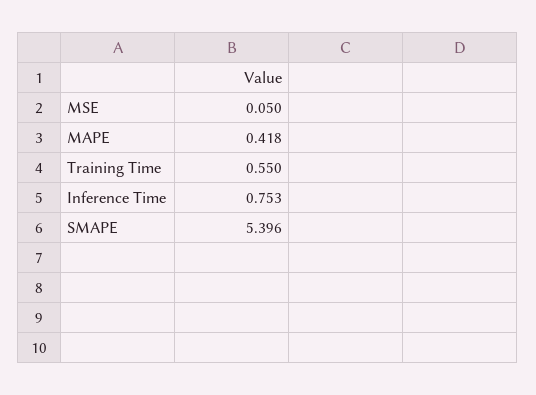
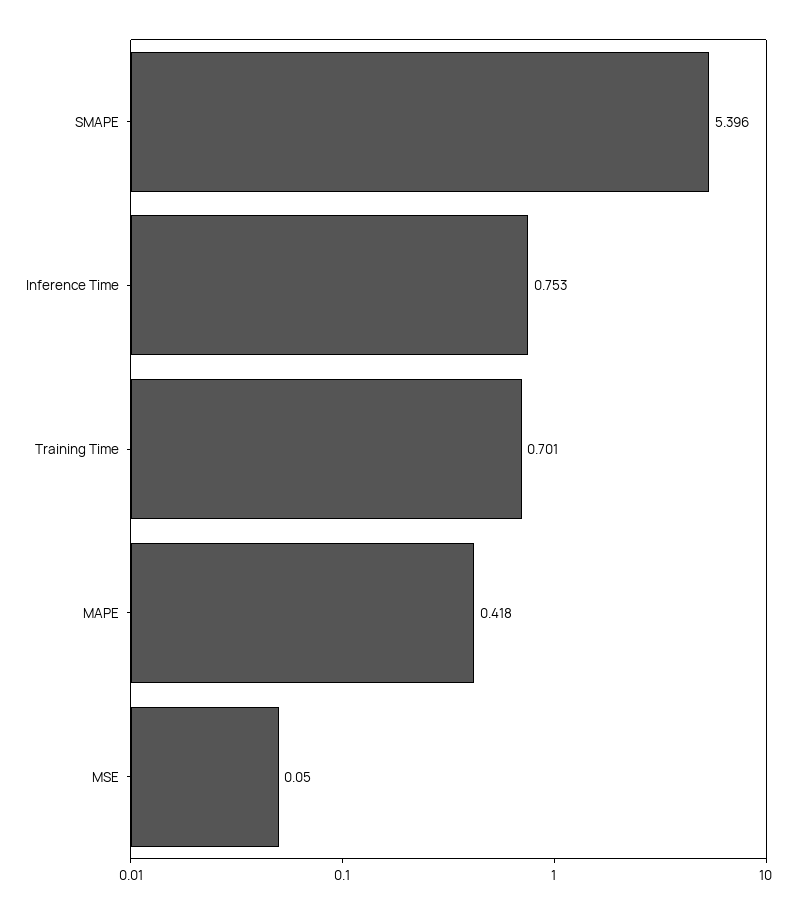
  {
    "MSE": 0.05,
    "MAPE": 0.418,
-   "Training Time": 0.55,
+   "Training Time": 0.701,
    "Inference Time": 0.753,
    "SMAPE": 5.396
  }

